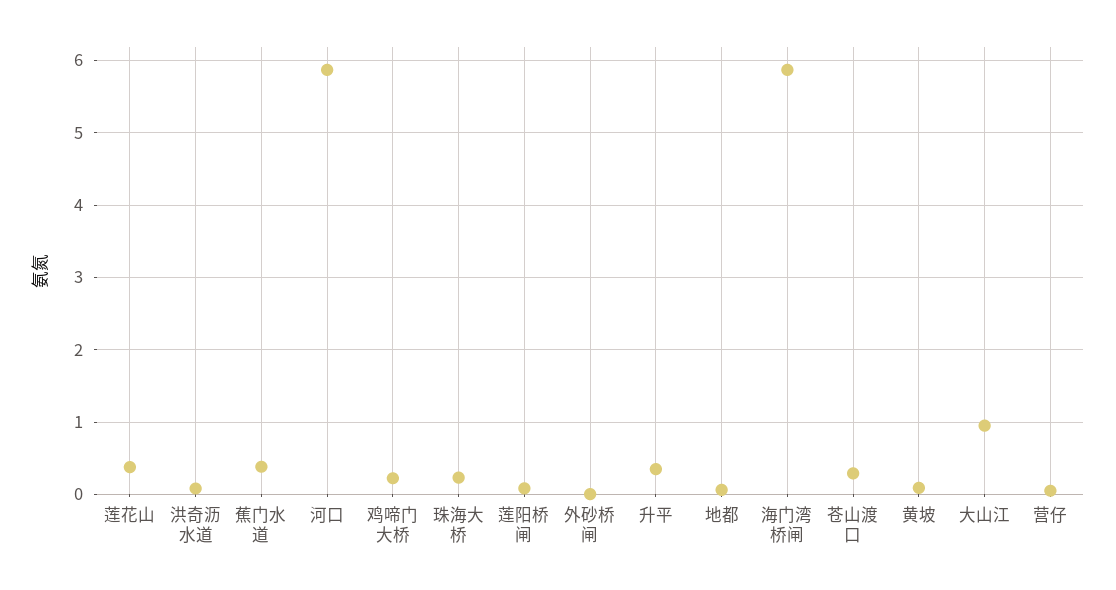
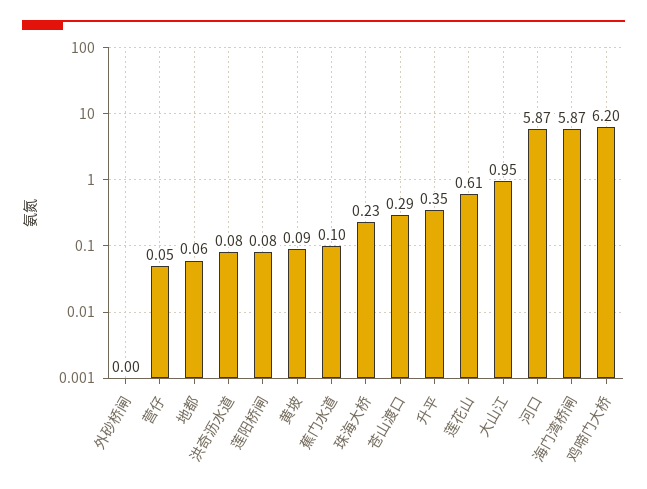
  {
-   "莲花山": 0.4,
+   "莲花山": 0.61,
    "洪奇沥水道": 0.08,
-   "蕉门水道": 0.4,
+   "蕉门水道": 0.1,
    "河口": 5.87,
-   "鸡啼门大桥": 0.2,
+   "鸡啼门大桥": 6.2,
    "珠海大桥": 0.23,
    "莲阳桥闸": 0.08,
    "外砂桥闸": 0,
    "升平": 0.35,
    "地都": 0.06,
    "海门湾桥闸": 5.87,
    "苍山渡口": 0.29,
    "黄坡": 0.09,
    "大山江": 0.95,
    "营仔": 0.05
  }

